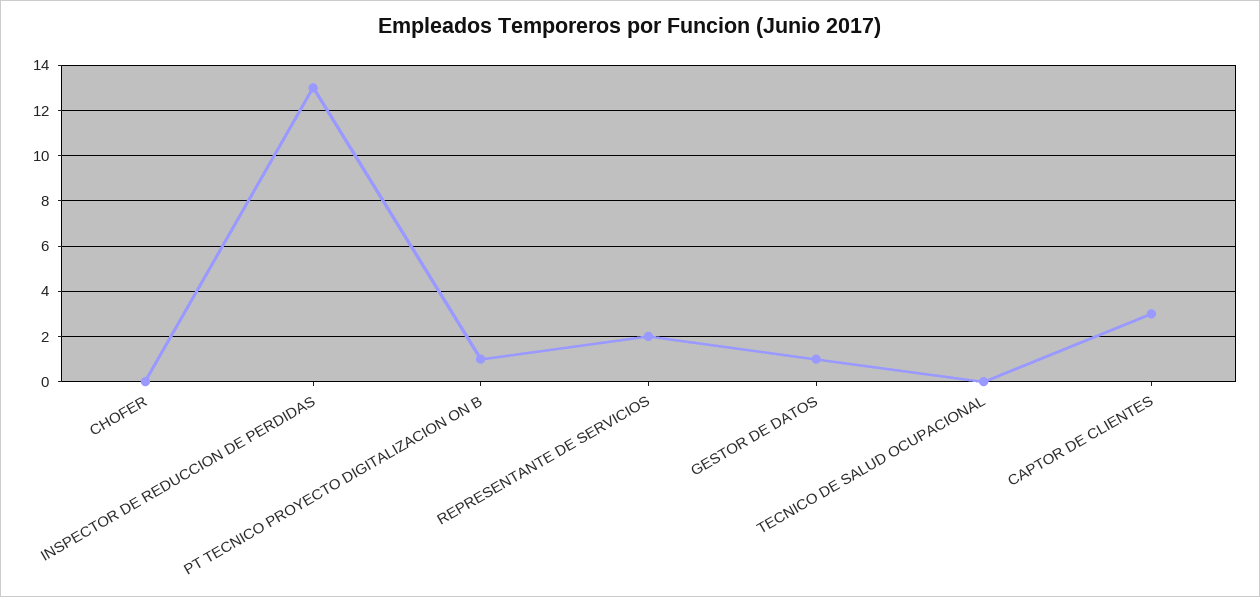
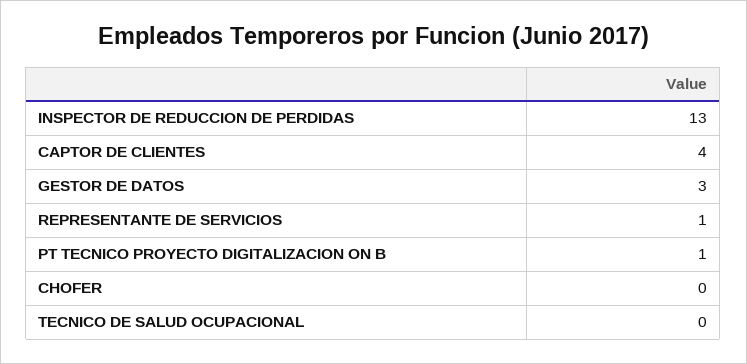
  {
    "CHOFER": 0,
    "INSPECTOR DE REDUCCION DE PERDIDAS": 13,
    "PT TECNICO PROYECTO DIGITALIZACION ON B": 1,
-   "REPRESENTANTE DE SERVICIOS": 2,
+   "REPRESENTANTE DE SERVICIOS": 1,
-   "GESTOR DE DATOS": 1,
+   "GESTOR DE DATOS": 3,
    "TECNICO DE SALUD OCUPACIONAL": 0,
-   "CAPTOR DE CLIENTES": 3
+   "CAPTOR DE CLIENTES": 4
  }

